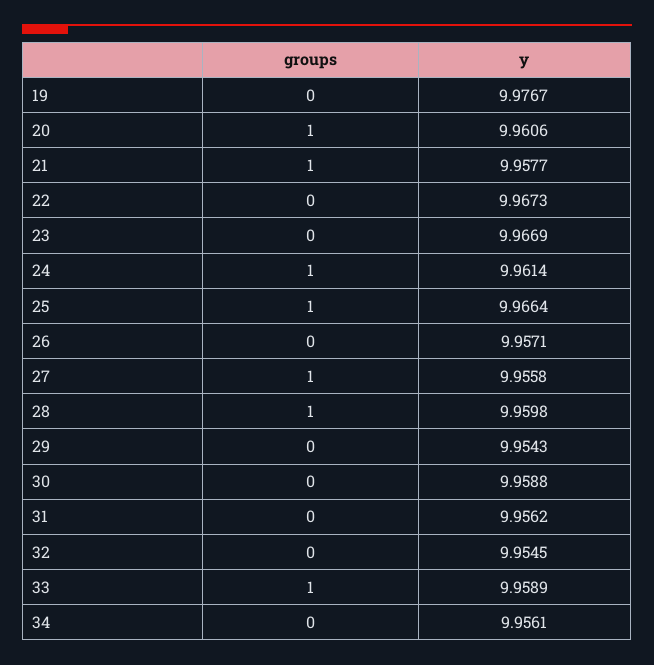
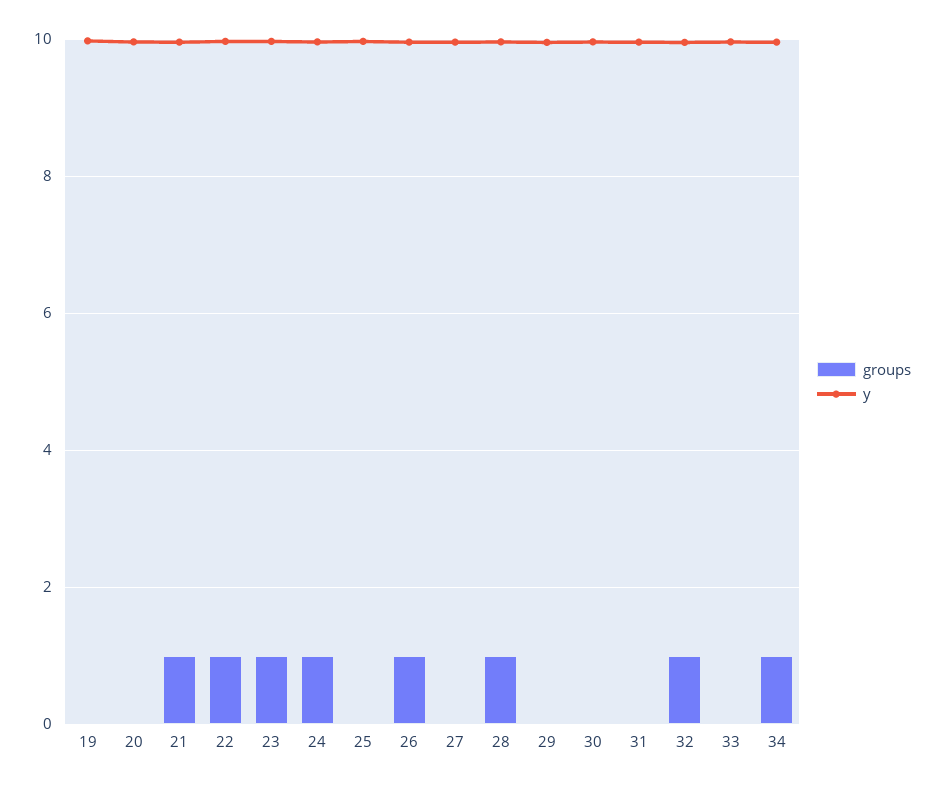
  {
    "groups": {
      "19": 0,
-     "20": 1,
+     "20": 0,
      "21": 1,
-     "22": 0,
+     "22": 1,
-     "23": 0,
+     "23": 1,
      "24": 1,
-     "25": 1,
+     "25": 0,
-     "26": 0,
+     "26": 1,
-     "27": 1,
+     "27": 0,
      "28": 1,
      "29": 0,
      "30": 0,
      "31": 0,
-     "32": 0,
+     "32": 1,
-     "33": 1,
+     "33": 0,
-     "34": 0
+     "34": 1
    },
    "y": {
      "19": 9.9767,
      "20": 9.9606,
      "21": 9.9577,
      "22": 9.9673,
      "23": 9.9669,
      "24": 9.9614,
      "25": 9.9664,
      "26": 9.9571,
      "27": 9.9558,
      "28": 9.9598,
      "29": 9.9543,
      "30": 9.9588,
      "31": 9.9562,
      "32": 9.9545,
      "33": 9.9589,
      "34": 9.9561
    }
  }

